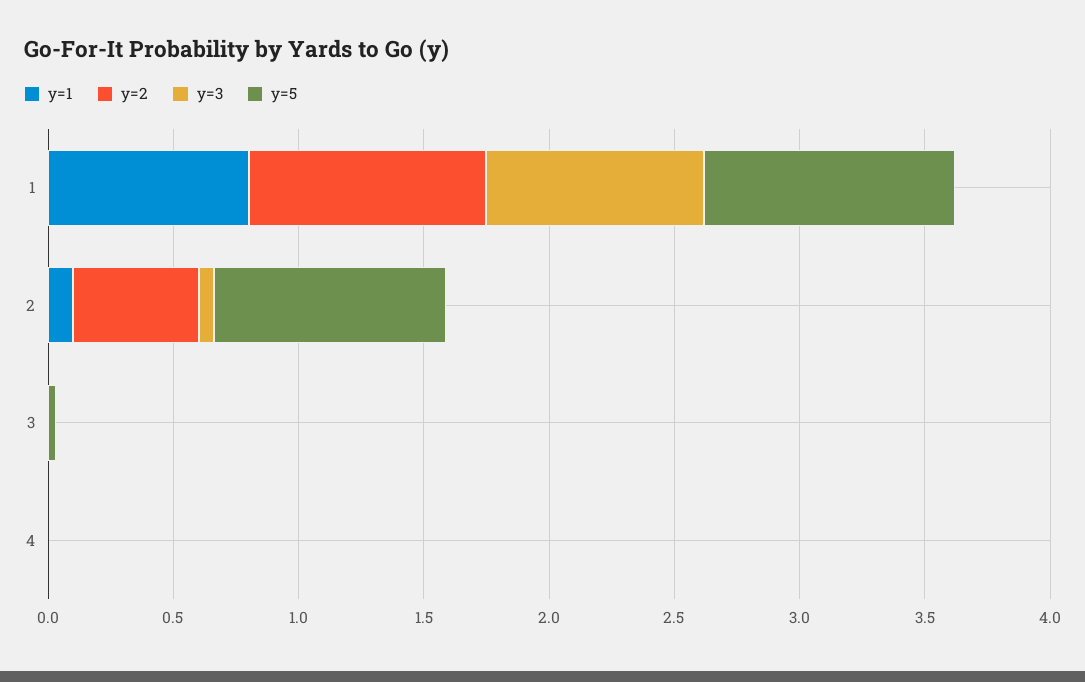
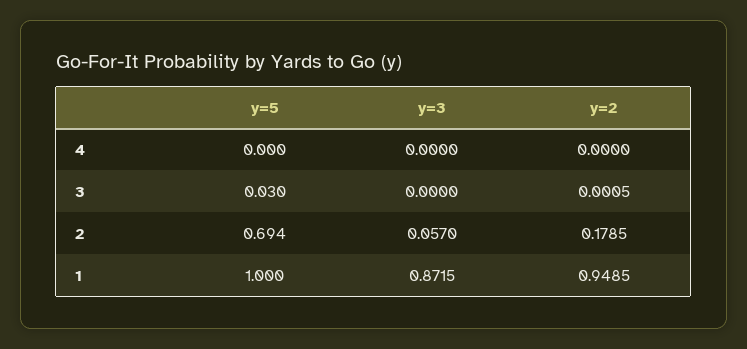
  {
-   "y=1": {
-     "1": 0.8,
-     "2": 0.1,
-     "3": 0,
-     "4": 0
-   },
    "y=2": {
      "1": 0.9485,
-     "2": 0.5,
+     "2": 0.1785,
      "3": 0.0005,
      "4": 0
    },
    "y=3": {
      "1": 0.8715,
      "2": 0.057,
      "3": 0,
      "4": 0
    },
    "y=5": {
      "1": 1,
-     "2": 0.9,
+     "2": 0.694,
      "3": 0.03,
      "4": 0
    }
  }

